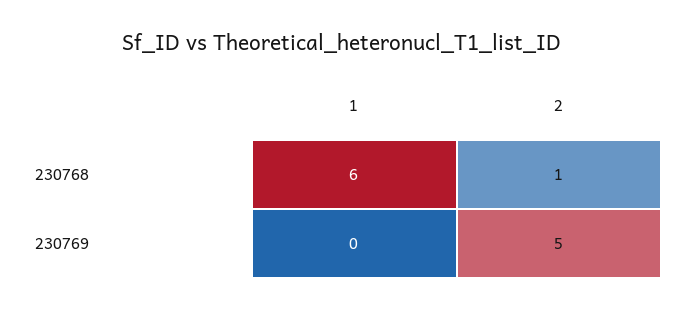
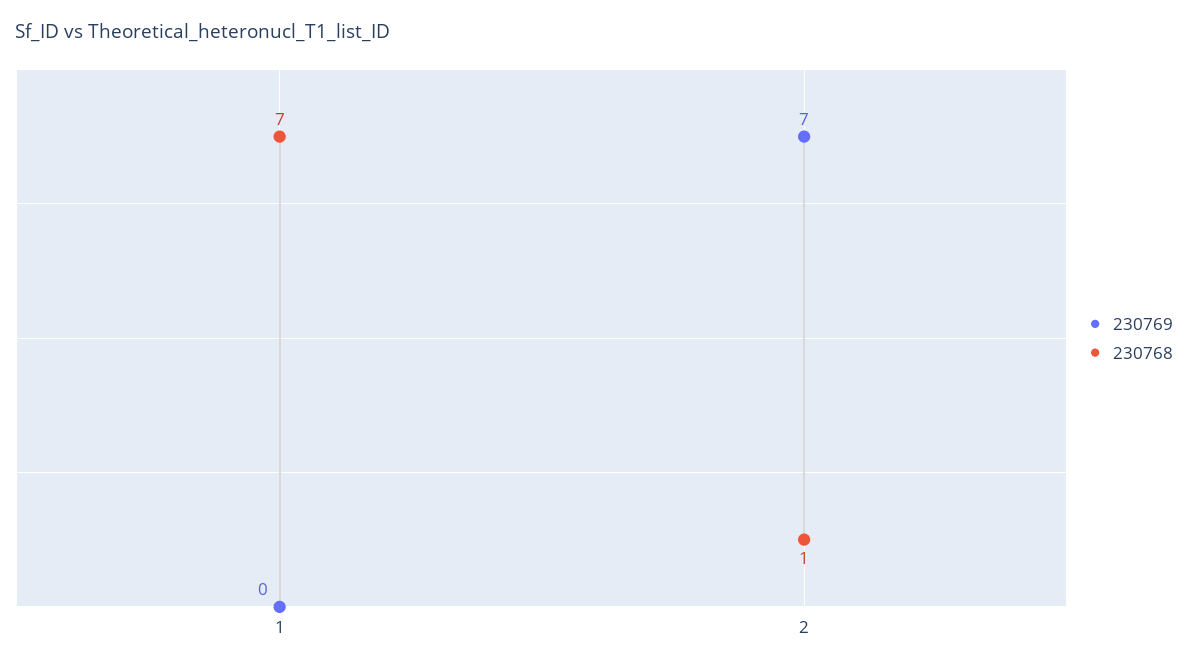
  {
    "230768": {
-     "1": 6,
+     "1": 7,
      "2": 1
    },
    "230769": {
      "1": 0,
-     "2": 5
+     "2": 7
    }
  }

